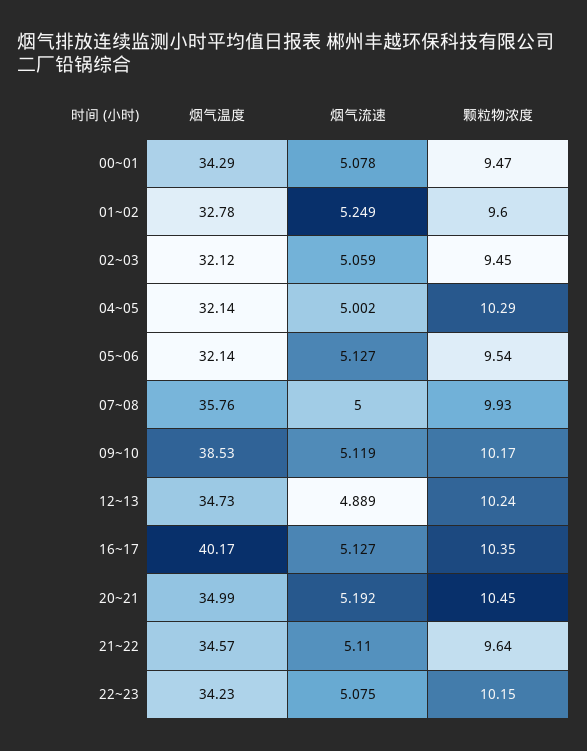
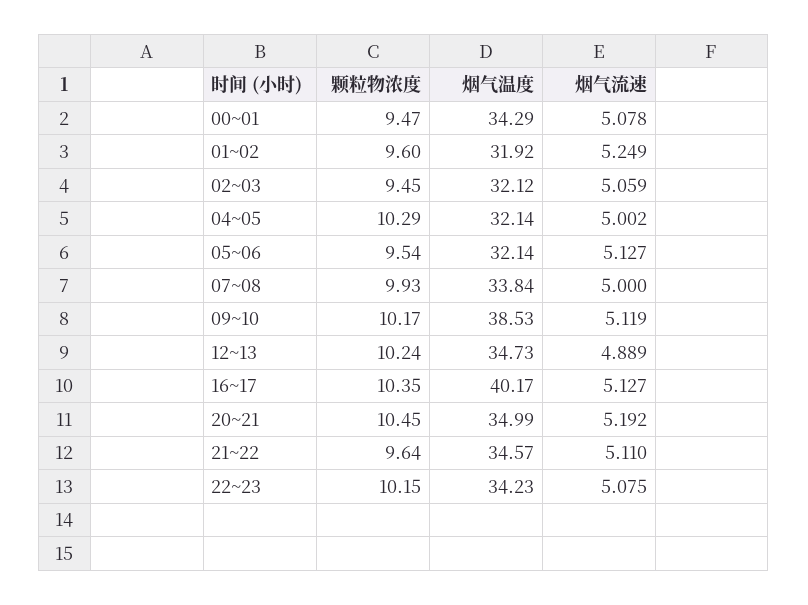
  {
    "烟气温度": {
      "00~01": 34.29,
-     "01~02": 32.78,
+     "01~02": 31.92,
      "02~03": 32.12,
      "04~05": 32.14,
      "05~06": 32.14,
-     "07~08": 35.76,
+     "07~08": 33.84,
      "09~10": 38.53,
      "12~13": 34.73,
      "16~17": 40.17,
      "20~21": 34.99,
      "21~22": 34.57,
      "22~23": 34.23
    },
    "烟气流速": {
      "00~01": 5.078,
      "01~02": 5.249,
      "02~03": 5.059,
      "04~05": 5.002,
      "05~06": 5.127,
      "07~08": 5,
      "09~10": 5.119,
      "12~13": 4.889,
      "16~17": 5.127,
      "20~21": 5.192,
      "21~22": 5.11,
      "22~23": 5.075
    },
    "颗粒物浓度": {
      "00~01": 9.47,
      "01~02": 9.6,
      "02~03": 9.45,
      "04~05": 10.29,
      "05~06": 9.54,
      "07~08": 9.93,
      "09~10": 10.17,
      "12~13": 10.24,
      "16~17": 10.35,
      "20~21": 10.45,
      "21~22": 9.64,
      "22~23": 10.15
    }
  }

